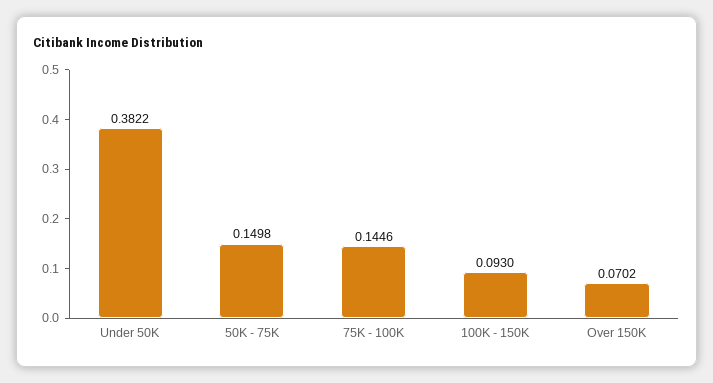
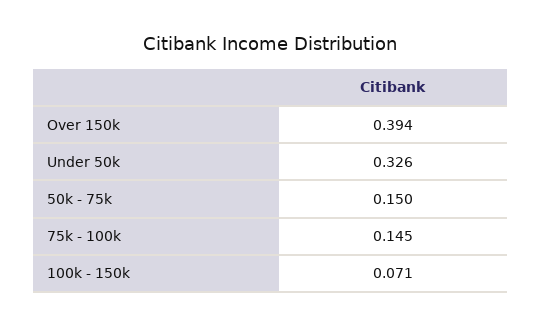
  {
-   "Under 50K": 0.3822,
+   "Under 50K": 0.326,
    "50K - 75K": 0.1498,
    "75K - 100K": 0.1446,
-   "100K - 150K": 0.093,
+   "100K - 150K": 0.071,
-   "Over 150K": 0.0702
+   "Over 150K": 0.394
  }

